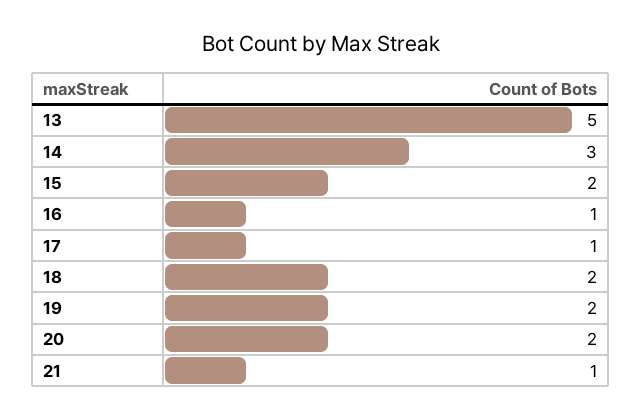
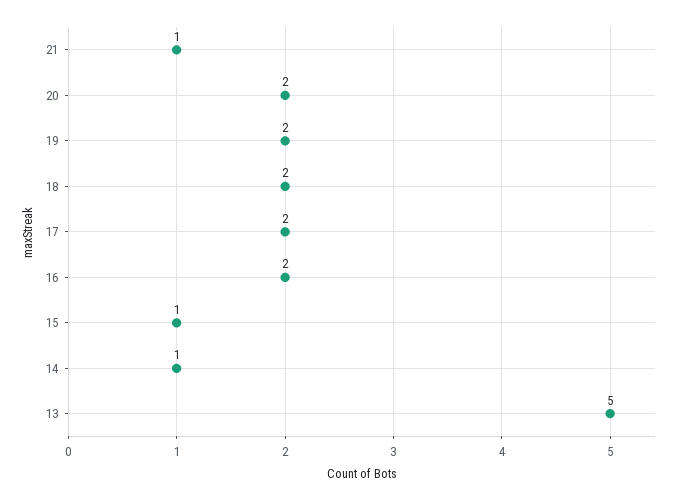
  {
    "13": 5,
-   "14": 3,
+   "14": 1,
-   "15": 2,
+   "15": 1,
-   "16": 1,
+   "16": 2,
-   "17": 1,
+   "17": 2,
    "18": 2,
    "19": 2,
    "20": 2,
    "21": 1
  }

